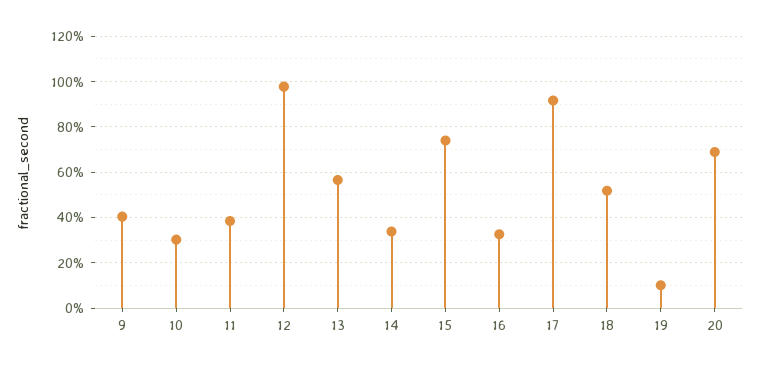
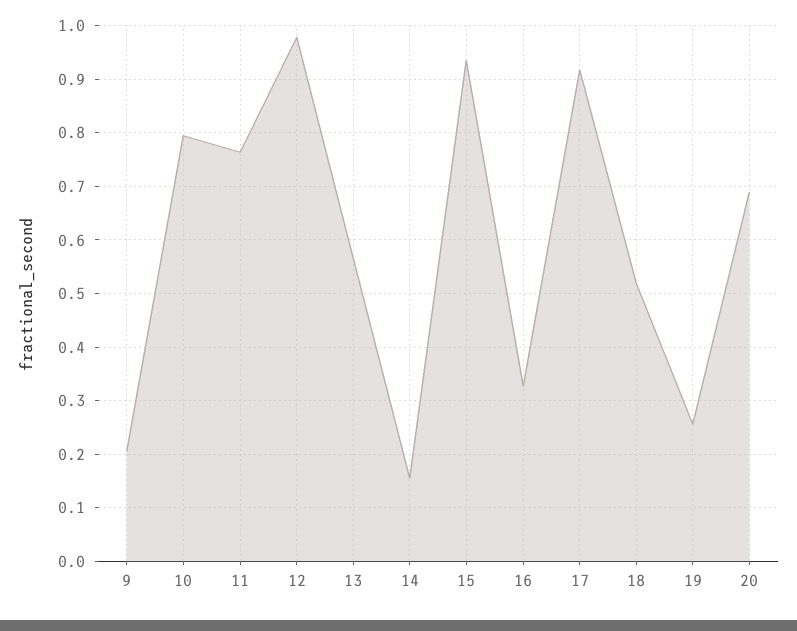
  {
-   "9": 0.4,
+   "9": 0.2,
-   "10": 0.3,
+   "10": 0.8,
-   "11": 0.4,
+   "11": 0.76,
    "12": 0.98,
    "13": 0.56,
-   "14": 0.35,
+   "14": 0.16,
-   "15": 0.75,
+   "15": 0.94,
    "16": 0.32,
    "17": 0.92,
    "18": 0.52,
-   "19": 0.1,
+   "19": 0.26,
    "20": 0.68
  }

